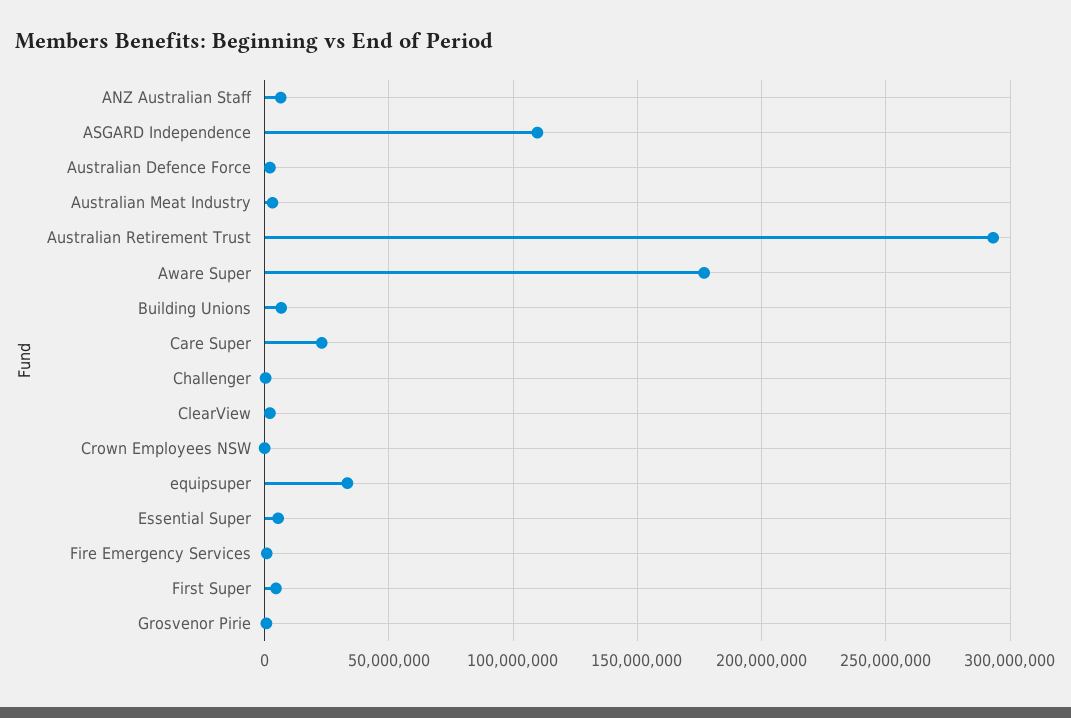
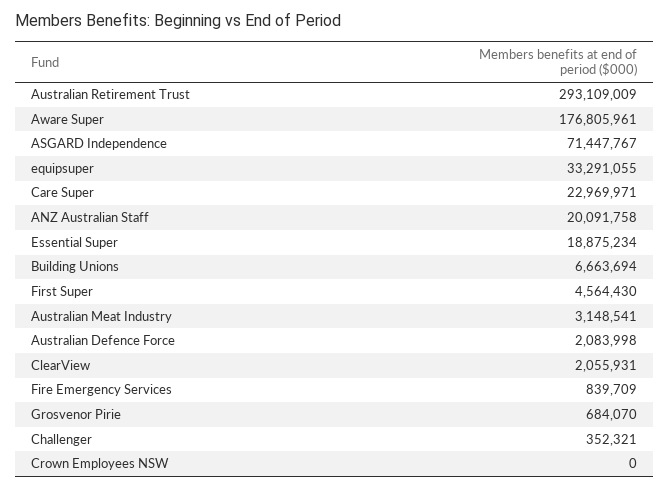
  {
-   "ANZ Australian Staff": 5000000,
+   "ANZ Australian Staff": 20091758,
-   "ASGARD Independence": 110000000,
+   "ASGARD Independence": 71447767,
    "Australian Defence Force": 2083998,
    "Australian Meat Industry": 3148541,
    "Australian Retirement Trust": 293109009,
    "Aware Super": 176805961,
    "Building Unions": 6663694,
    "Care Super": 22969971,
    "Challenger": 352321,
    "ClearView": 2055931,
    "Crown Employees NSW": 0,
    "equipsuper": 33291055,
-   "Essential Super": 5000000,
+   "Essential Super": 18875234,
    "Fire Emergency Services": 839709,
    "First Super": 4564430,
    "Grosvenor Pirie": 684070
  }

